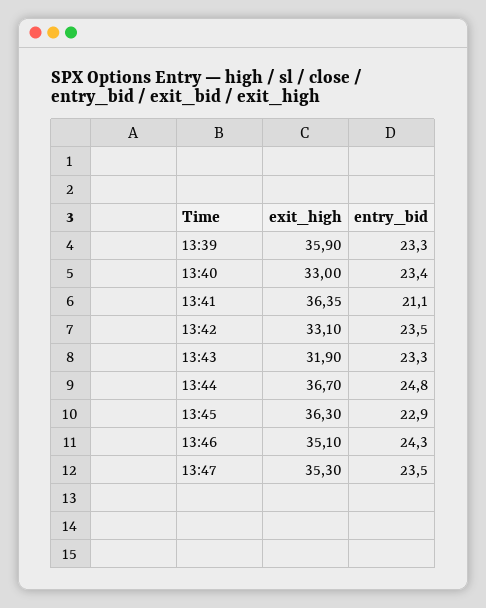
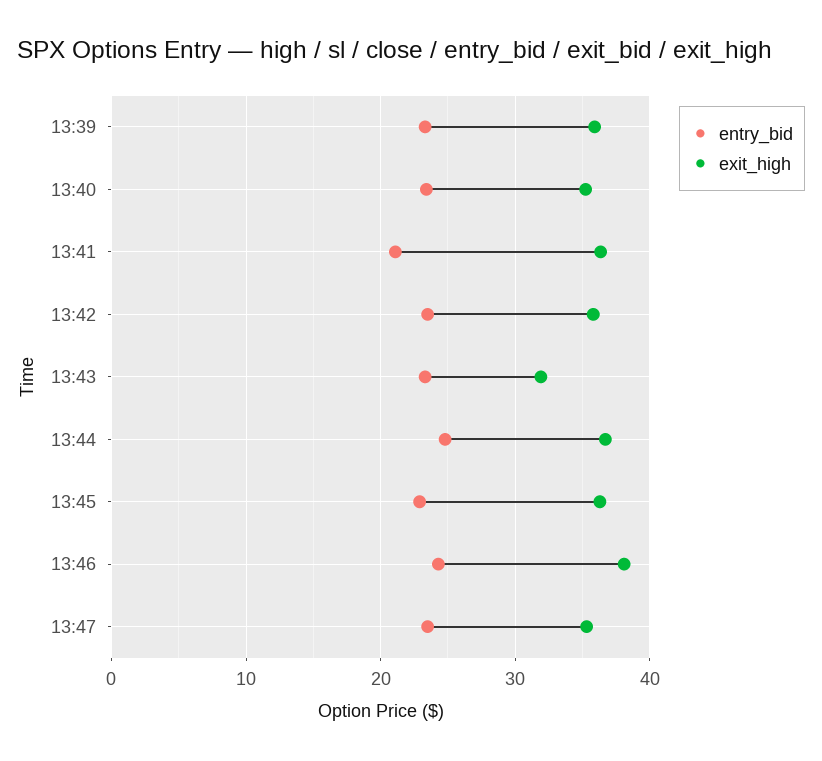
  {
    "exit_high": {
      "13:39": 35.9,
-     "13:40": 33,
+     "13:40": 35,
      "13:41": 36.35,
-     "13:42": 33.1,
+     "13:42": 36,
      "13:43": 31.9,
      "13:44": 36.7,
      "13:45": 36.3,
-     "13:46": 35.1,
+     "13:46": 38,
      "13:47": 35.3
    },
    "entry_bid": {
      "13:39": 23.3,
      "13:40": 23.4,
      "13:41": 21.1,
      "13:42": 23.5,
      "13:43": 23.3,
      "13:44": 24.8,
      "13:45": 22.9,
      "13:46": 24.3,
      "13:47": 23.5
    }
  }

